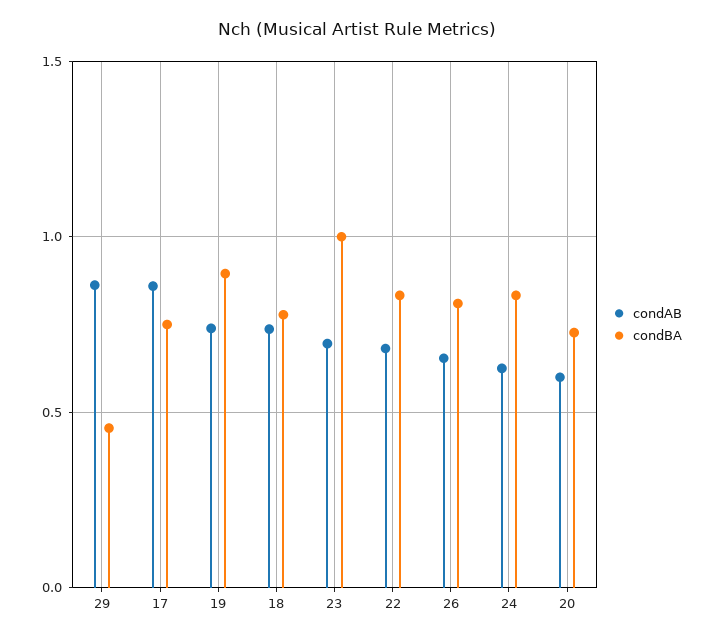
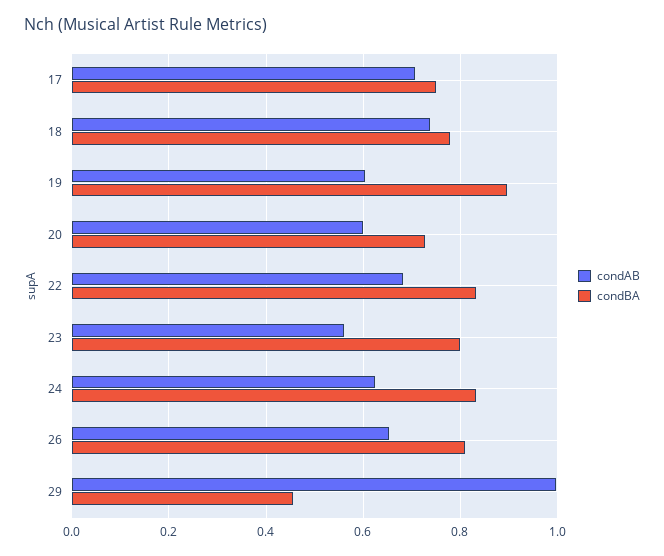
  {
    "condAB": {
-     "29": 0.85,
+     "29": 1,
-     "17": 0.85,
+     "17": 0.7,
-     "19": 0.75,
+     "19": 0.6,
      "18": 0.74,
-     "23": 0.7,
+     "23": 0.56,
      "22": 0.68,
      "26": 0.66,
      "24": 0.62,
      "20": 0.6
    },
    "condBA": {
      "29": 0.46,
      "17": 0.76,
      "19": 0.9,
      "18": 0.78,
-     "23": 1,
+     "23": 0.8,
      "22": 0.84,
      "26": 0.82,
      "24": 0.84,
      "20": 0.72
    }
  }

